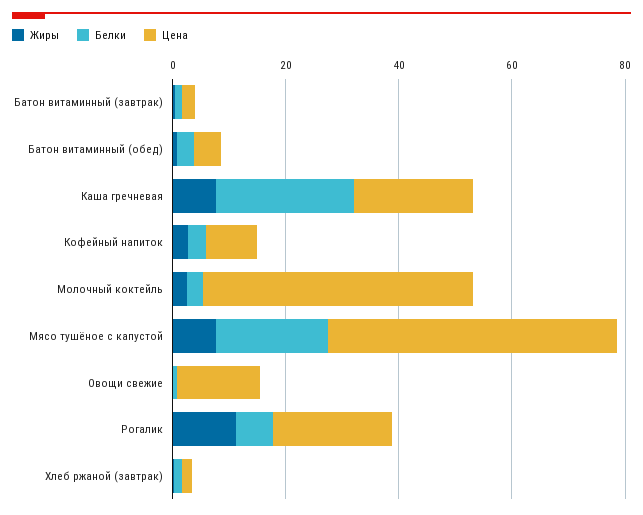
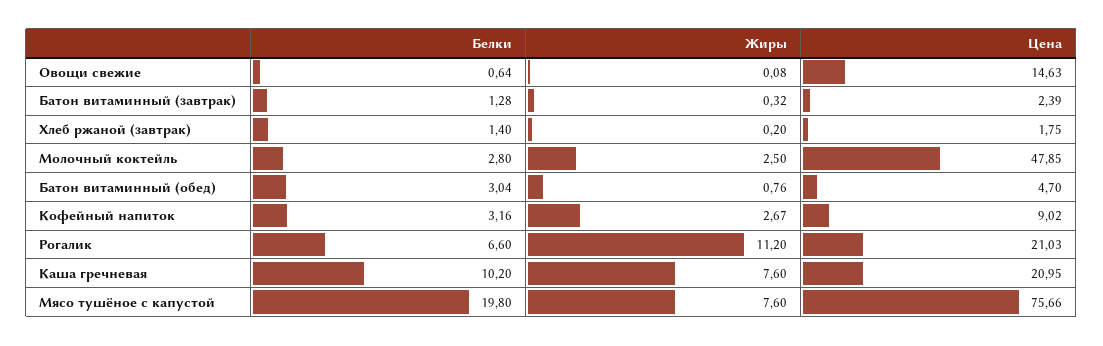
  {
    "Жиры": {
      "Батон витаминный (завтрак)": 0.32,
      "Батон витаминный (обед)": 0.76,
      "Каша гречневая": 7.6,
      "Кофейный напиток": 2.67,
      "Молочный коктейль": 2.5,
      "Мясо тушёное с капустой": 7.6,
      "Овощи свежие": 0.08,
      "Рогалик": 11.2,
      "Хлеб ржаной (завтрак)": 0.2
    },
    "Белки": {
      "Батон витаминный (завтрак)": 1.28,
      "Батон витаминный (обед)": 3.04,
-     "Каша гречневая": 25,
+     "Каша гречневая": 10.2,
      "Кофейный напиток": 3.16,
      "Молочный коктейль": 2.8,
      "Мясо тушёное с капустой": 19.8,
      "Овощи свежие": 0.64,
      "Рогалик": 6.6,
      "Хлеб ржаной (завтрак)": 1.4
    },
    "Цена": {
      "Батон витаминный (завтрак)": 2.39,
      "Батон витаминный (обед)": 4.7,
      "Каша гречневая": 20.95,
      "Кофейный напиток": 9.02,
      "Молочный коктейль": 47.85,
-     "Мясо тушёное с капустой": 50,
+     "Мясо тушёное с капустой": 75.66,
      "Овощи свежие": 14.63,
      "Рогалик": 21.03,
      "Хлеб ржаной (завтрак)": 1.75
    }
  }

